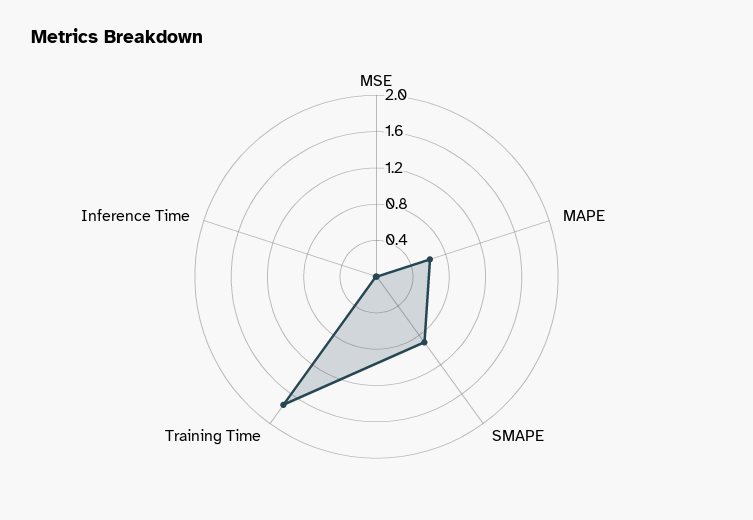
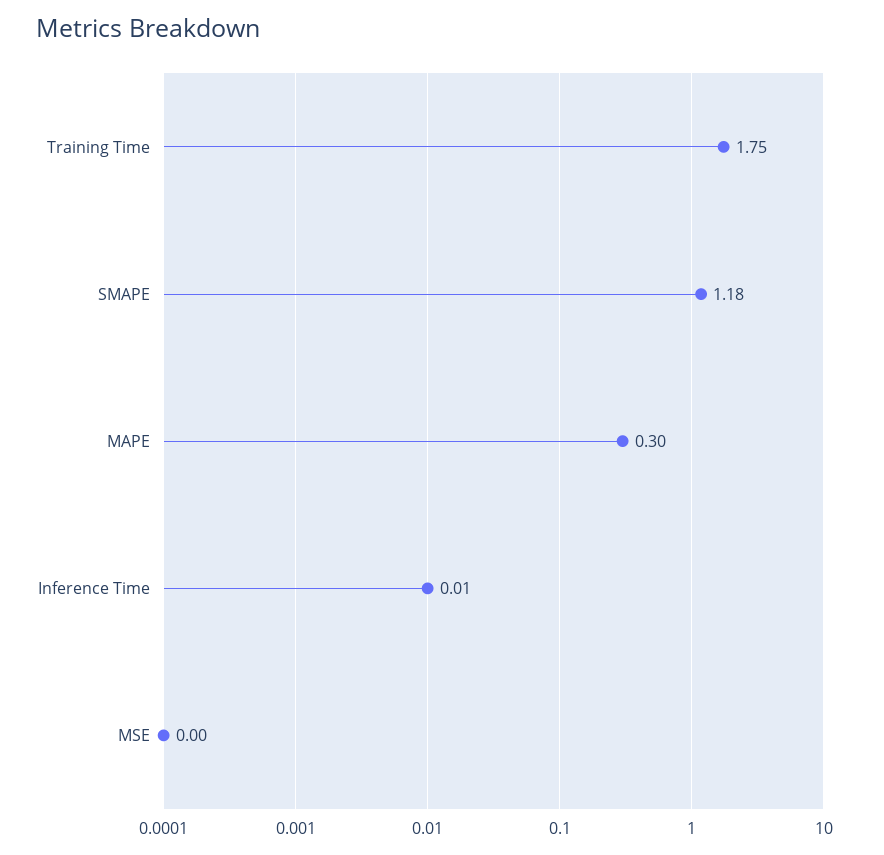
  {
    "MSE": 0,
-   "MAPE": 0.6,
+   "MAPE": 0.3,
-   "SMAPE": 0.9,
+   "SMAPE": 1.18,
    "Training Time": 1.75,
    "Inference Time": 0.01
  }

